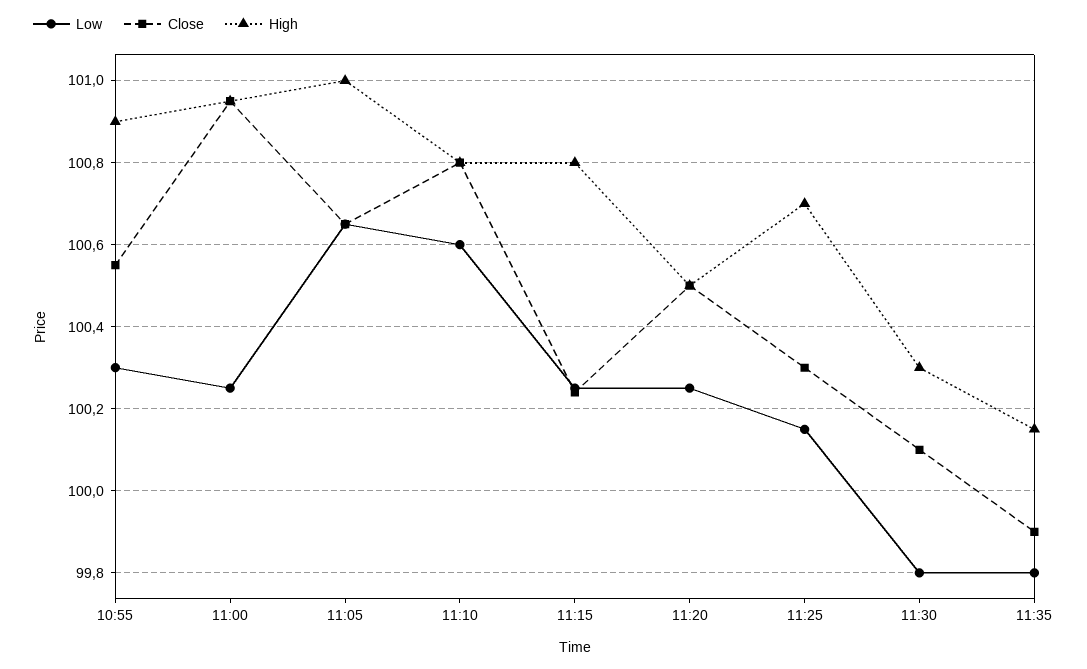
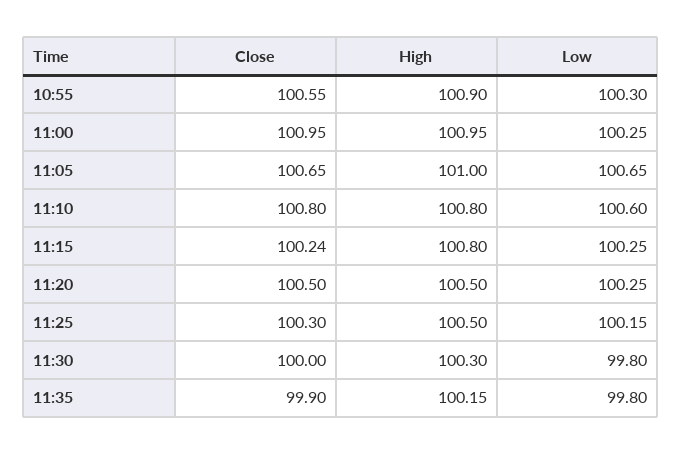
  {
    "Low": {
      "10:55": 100.3,
      "11:00": 100.25,
      "11:05": 100.65,
      "11:10": 100.6,
      "11:15": 100.25,
      "11:20": 100.25,
      "11:25": 100.15,
      "11:30": 99.8,
      "11:35": 99.8
    },
    "Close": {
      "10:55": 100.55,
      "11:00": 100.95,
      "11:05": 100.65,
      "11:10": 100.8,
      "11:15": 100.24,
      "11:20": 100.5,
      "11:25": 100.3,
-     "11:30": 100.1,
+     "11:30": 100,
      "11:35": 99.9
    },
    "High": {
      "10:55": 100.9,
      "11:00": 100.95,
      "11:05": 101,
      "11:10": 100.8,
      "11:15": 100.8,
      "11:20": 100.5,
-     "11:25": 100.7,
+     "11:25": 100.5,
      "11:30": 100.3,
      "11:35": 100.15
    }
  }

